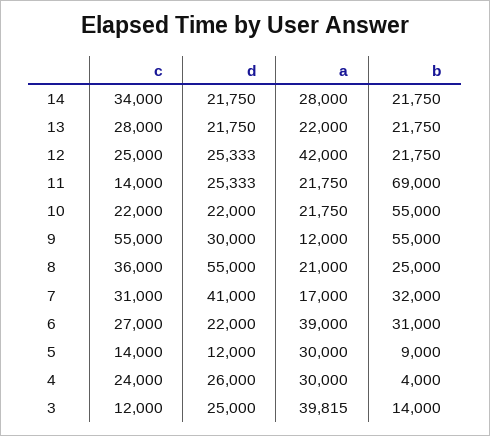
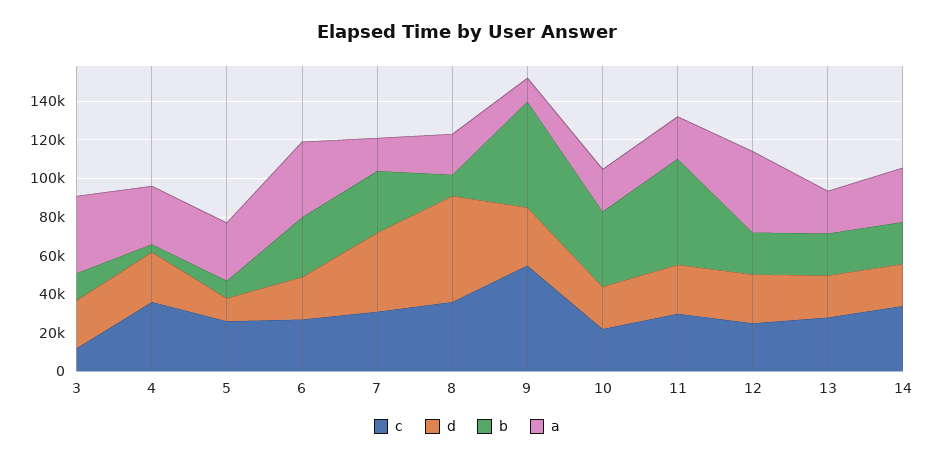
  {
    "c": {
      "14": 34000,
      "13": 28000,
      "12": 25000,
-     "11": 14000,
+     "11": 30000,
      "10": 22000,
      "9": 55000,
      "8": 36000,
      "7": 31000,
      "6": 27000,
-     "5": 14000,
+     "5": 25000,
-     "4": 24000,
+     "4": 35000,
      "3": 12000
    },
    "d": {
      "14": 21750,
      "13": 21750,
      "12": 25333,
      "11": 25333,
      "10": 22000,
      "9": 30000,
      "8": 55000,
      "7": 41000,
      "6": 22000,
      "5": 12000,
      "4": 26000,
      "3": 25000
    },
    "a": {
      "14": 28000,
      "13": 22000,
      "12": 42000,
      "11": 21750,
      "10": 21750,
      "9": 12000,
      "8": 21000,
      "7": 17000,
      "6": 39000,
      "5": 30000,
      "4": 30000,
      "3": 39815
    },
    "b": {
      "14": 21750,
      "13": 21750,
      "12": 21750,
-     "11": 69000,
+     "11": 55000,
-     "10": 55000,
+     "10": 40000,
      "9": 55000,
-     "8": 25000,
+     "8": 10000,
      "7": 32000,
      "6": 31000,
      "5": 9000,
      "4": 4000,
      "3": 14000
    }
  }

